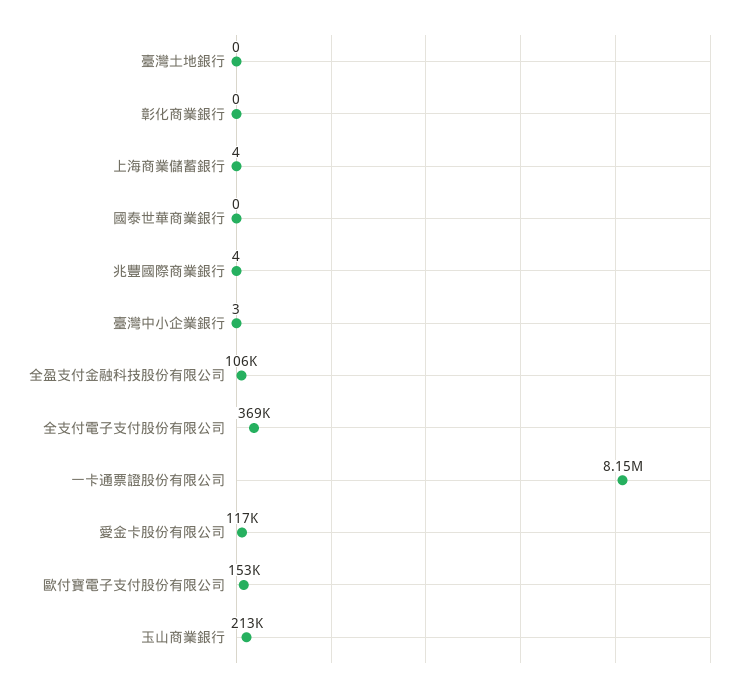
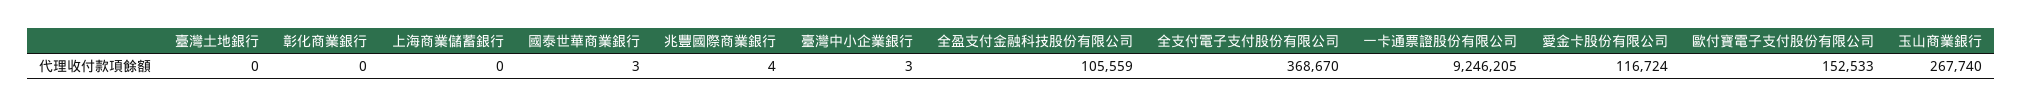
  {
    "臺灣土地銀行": 0,
    "彰化商業銀行": 0,
-   "上海商業儲蓄銀行": 4,
+   "上海商業儲蓄銀行": 0,
-   "國泰世華商業銀行": 0,
+   "國泰世華商業銀行": 3,
    "兆豐國際商業銀行": 4,
    "臺灣中小企業銀行": 3,
    "全盈支付金融科技股份有限公司": 105559,
    "全支付電子支付股份有限公司": 368670,
-   "一卡通票證股份有限公司": 8150000,
+   "一卡通票證股份有限公司": 9246205,
    "愛金卡股份有限公司": 116724,
    "歐付寶電子支付股份有限公司": 152533,
-   "玉山商業銀行": 213000
+   "玉山商業銀行": 267740
  }

